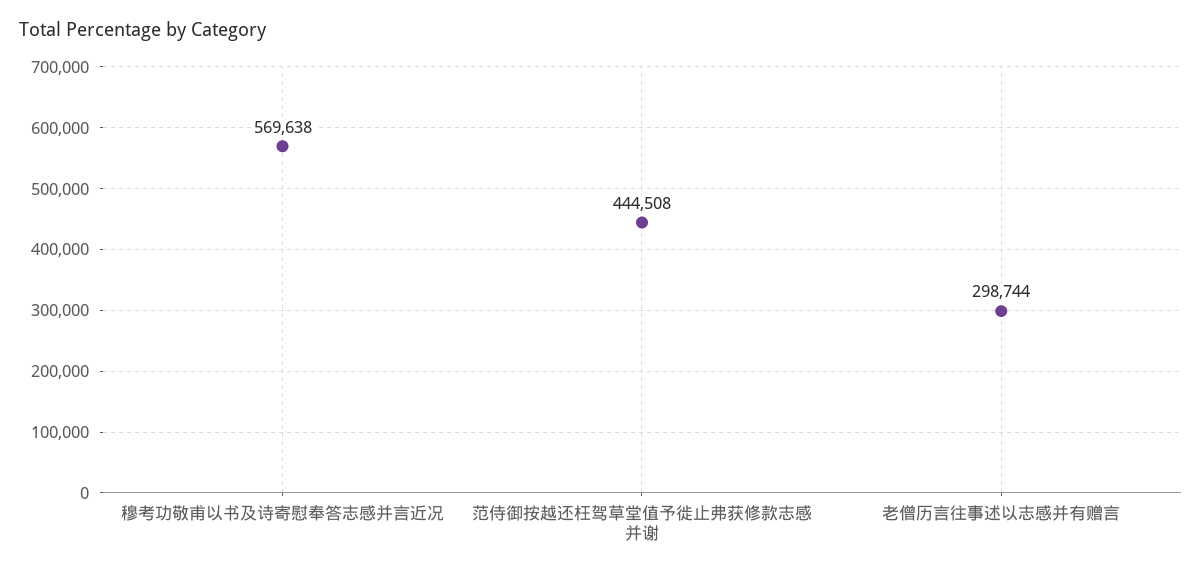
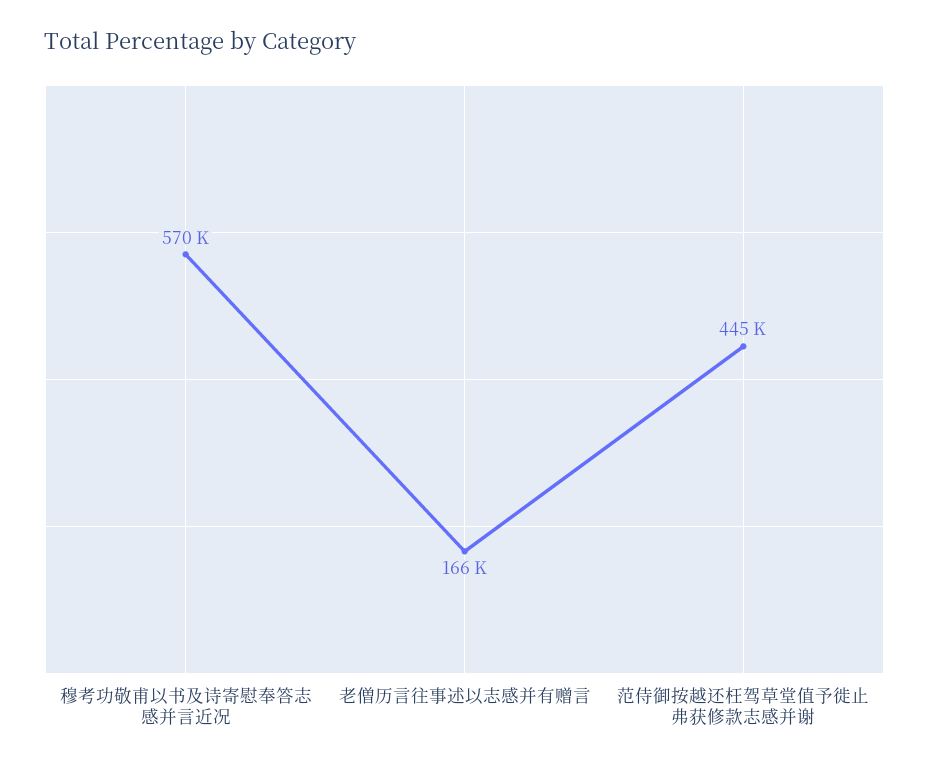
  {
    "穆考功敬甫以书及诗寄慰奉答志感并言近况": 569638,
    "范侍御按越还枉驾草堂值予徙止弗获修款志感并谢": 444508,
-   "老僧历言往事述以志感并有赠言": 298744
+   "老僧历言往事述以志感并有赠言": 166000
  }

